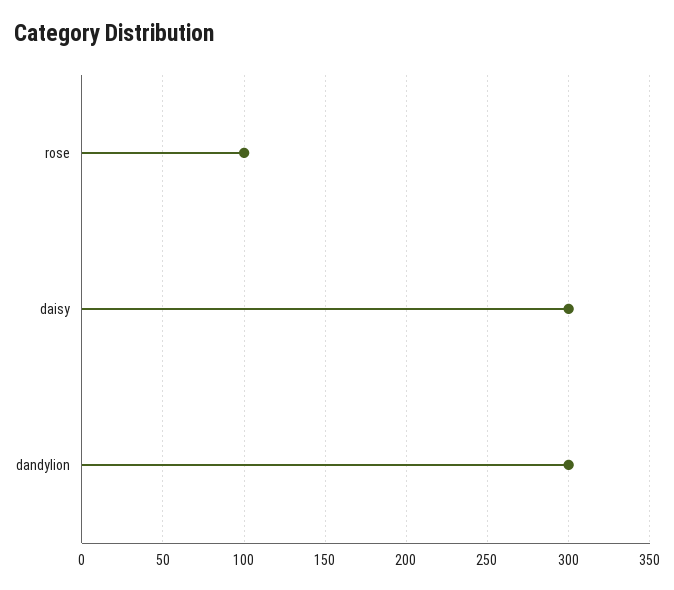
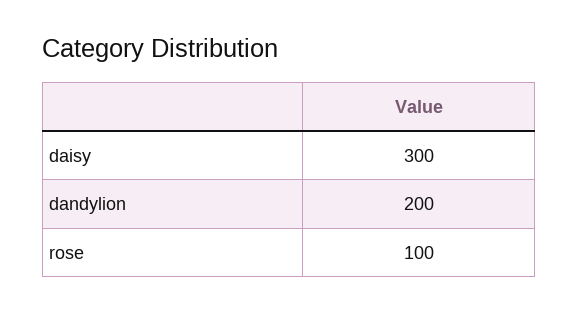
  {
    "rose": 100,
    "daisy": 300,
-   "dandylion": 300
+   "dandylion": 200
  }

